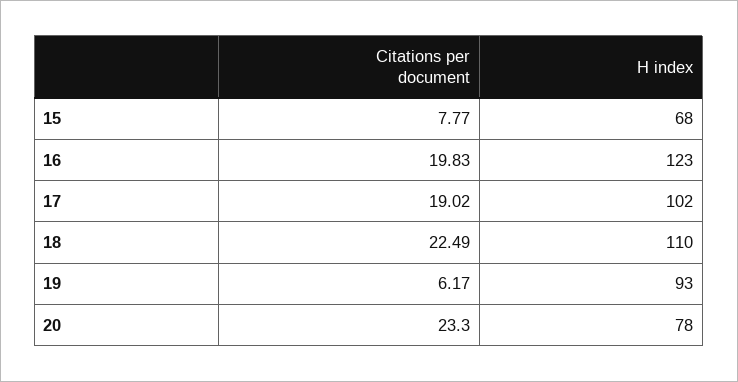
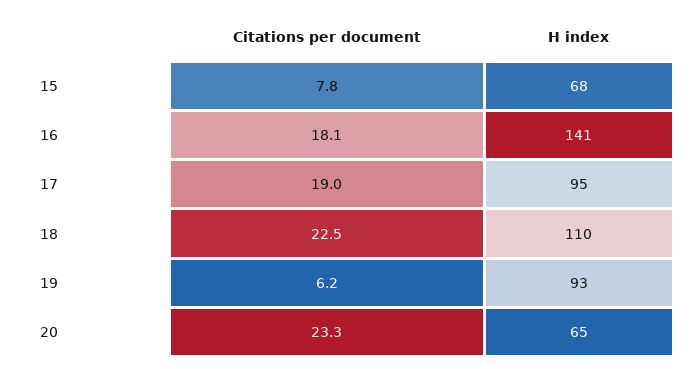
  {
    "Citations per document": {
      "15": 7.77,
-     "16": 19.83,
+     "16": 18.1,
      "17": 19.02,
      "18": 22.49,
      "19": 6.17,
      "20": 23.3
    },
    "H index": {
      "15": 68,
-     "16": 123,
+     "16": 141,
-     "17": 102,
+     "17": 95,
      "18": 110,
      "19": 93,
-     "20": 78
+     "20": 65
    }
  }

